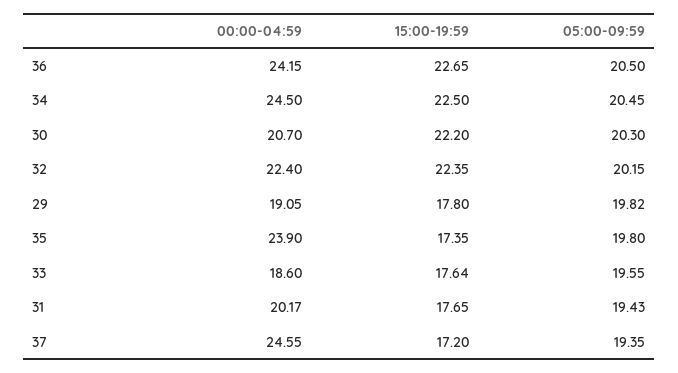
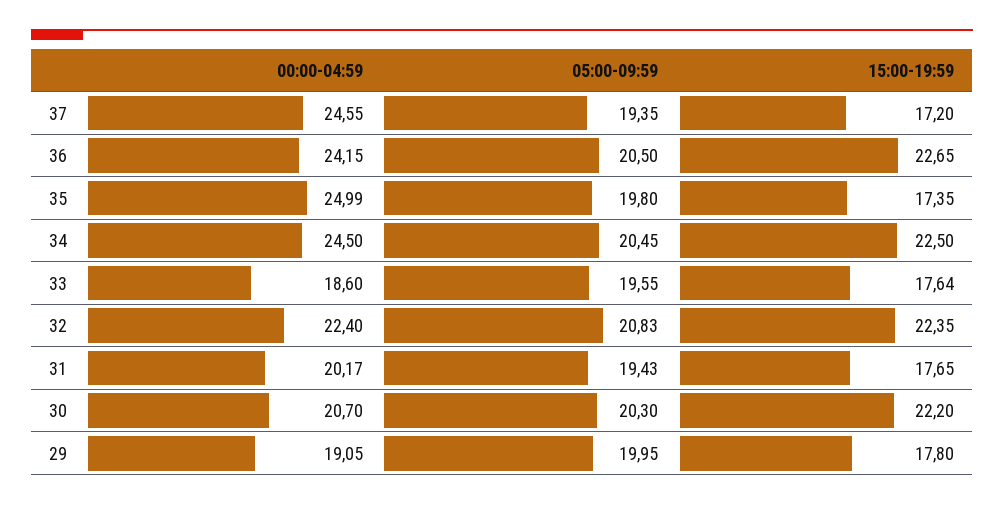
  {
    "00:00-04:59": {
      "36": 24.15,
      "34": 24.5,
      "30": 20.7,
      "32": 22.4,
      "29": 19.05,
-     "35": 23.9,
+     "35": 24.99,
      "33": 18.6,
      "31": 20.17,
      "37": 24.55
    },
    "15:00-19:59": {
      "36": 22.65,
      "34": 22.5,
      "30": 22.2,
      "32": 22.35,
      "29": 17.8,
      "35": 17.35,
      "33": 17.64,
      "31": 17.65,
      "37": 17.2
    },
    "05:00-09:59": {
      "36": 20.5,
      "34": 20.45,
      "30": 20.3,
-     "32": 20.15,
+     "32": 20.83,
-     "29": 19.82,
+     "29": 19.95,
      "35": 19.8,
      "33": 19.55,
      "31": 19.43,
      "37": 19.35
    }
  }

